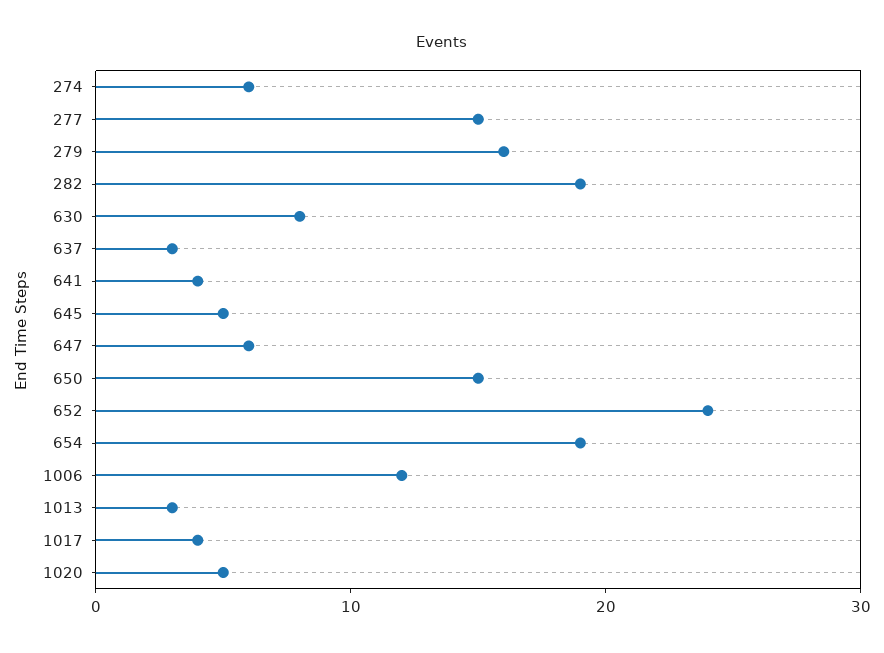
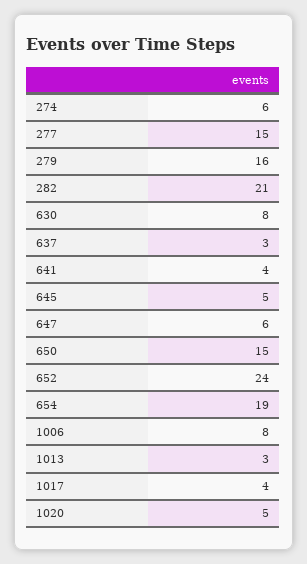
  {
    "274": 6,
    "277": 15,
    "279": 16,
-   "282": 19,
+   "282": 21,
    "630": 8,
    "637": 3,
    "641": 4,
    "645": 5,
    "647": 6,
    "650": 15,
    "652": 24,
    "654": 19,
-   "1006": 12,
+   "1006": 8,
    "1013": 3,
    "1017": 4,
    "1020": 5
  }

